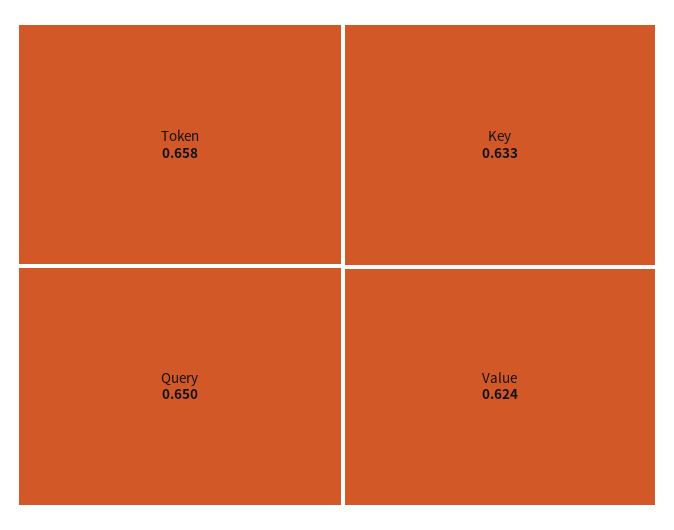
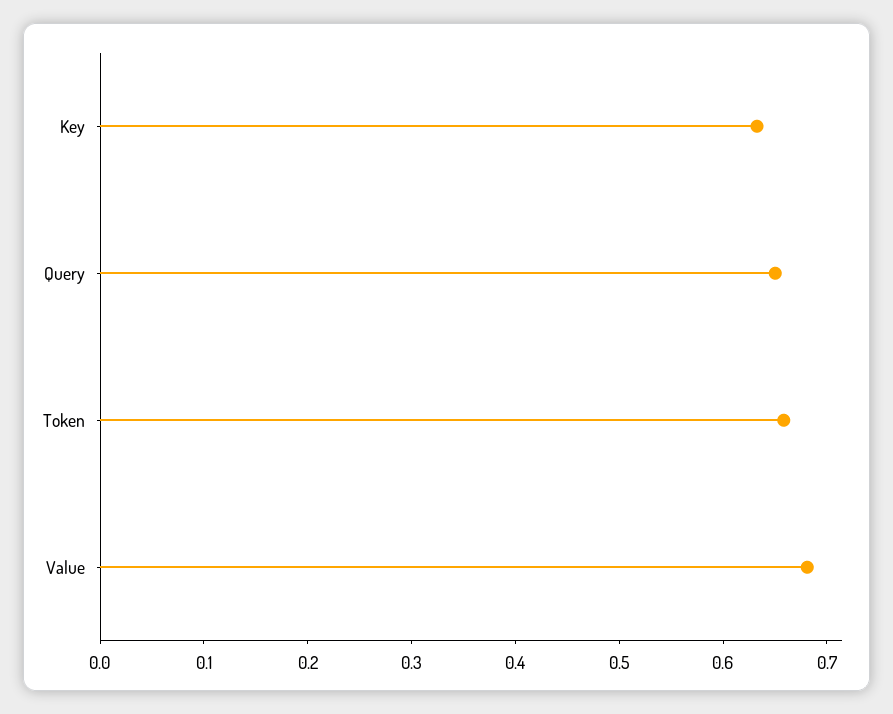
  {
    "Token": 0.658,
    "Query": 0.65,
    "Key": 0.633,
-   "Value": 0.624
+   "Value": 0.68
  }

